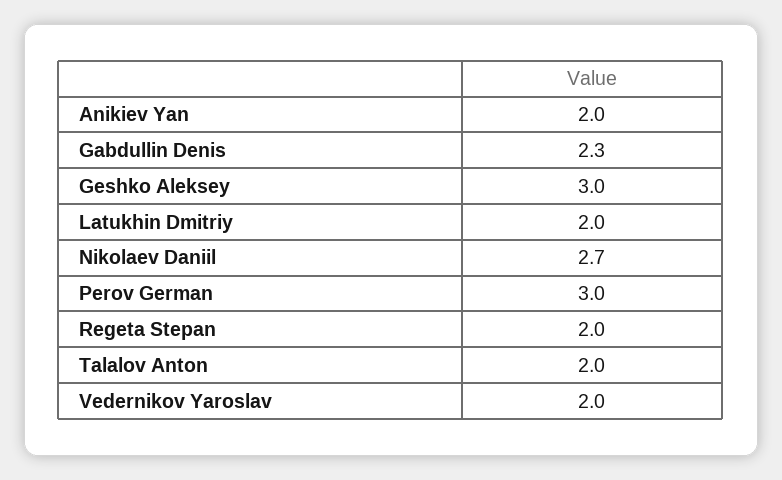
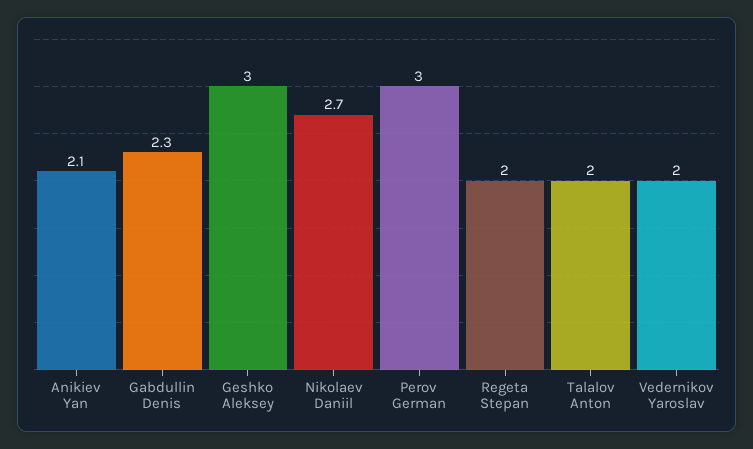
  {
-   "Anikiev Yan": 2,
+   "Anikiev Yan": 2.1,
    "Gabdullin Denis": 2.3,
    "Geshko Aleksey": 3,
-   "Latukhin Dmitriy": 2,
    "Nikolaev Daniil": 2.7,
    "Perov German": 3,
    "Regeta Stepan": 2,
    "Talalov Anton": 2,
    "Vedernikov Yaroslav": 2
  }

